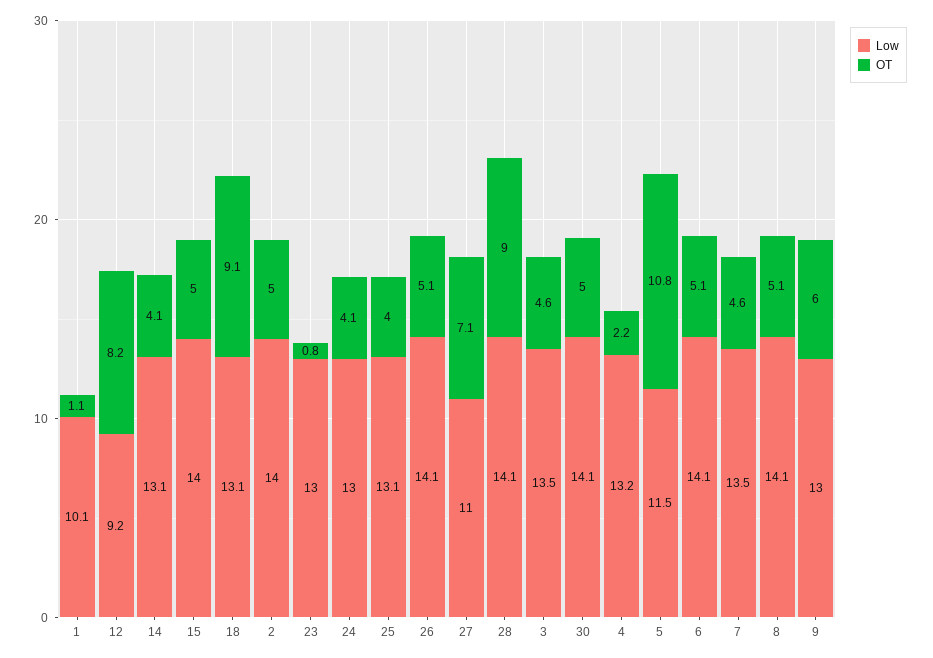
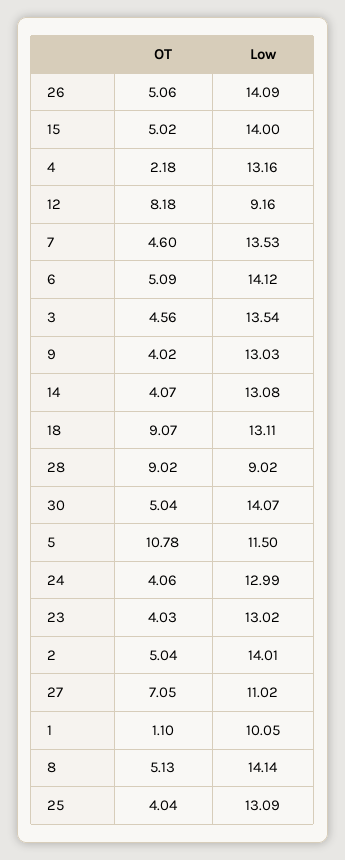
  {
    "Low": {
      "1": 10.05,
      "12": 9.16,
      "14": 13.08,
      "15": 14,
      "18": 13.11,
      "2": 14.01,
      "23": 13.02,
      "24": 12.99,
      "25": 13.09,
      "26": 14.09,
      "27": 11.02,
-     "28": 14.1,
+     "28": 9.02,
      "3": 13.54,
      "30": 14.07,
      "4": 13.16,
      "5": 11.5,
      "6": 14.12,
      "7": 13.53,
      "8": 14.14,
      "9": 13.03
    },
    "OT": {
      "1": 1.1,
      "12": 8.18,
      "14": 4.07,
      "15": 5.02,
      "18": 9.07,
      "2": 5.04,
-     "23": 0.8,
+     "23": 4.03,
      "24": 4.06,
      "25": 4.04,
      "26": 5.06,
      "27": 7.05,
      "28": 9.02,
      "3": 4.56,
      "30": 5.04,
      "4": 2.18,
      "5": 10.78,
      "6": 5.09,
      "7": 4.6,
      "8": 5.13,
-     "9": 6
+     "9": 4.02
    }
  }

